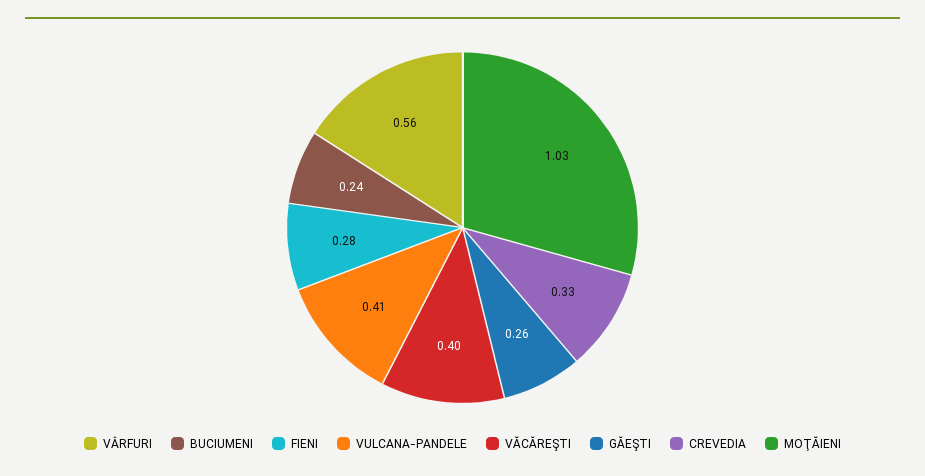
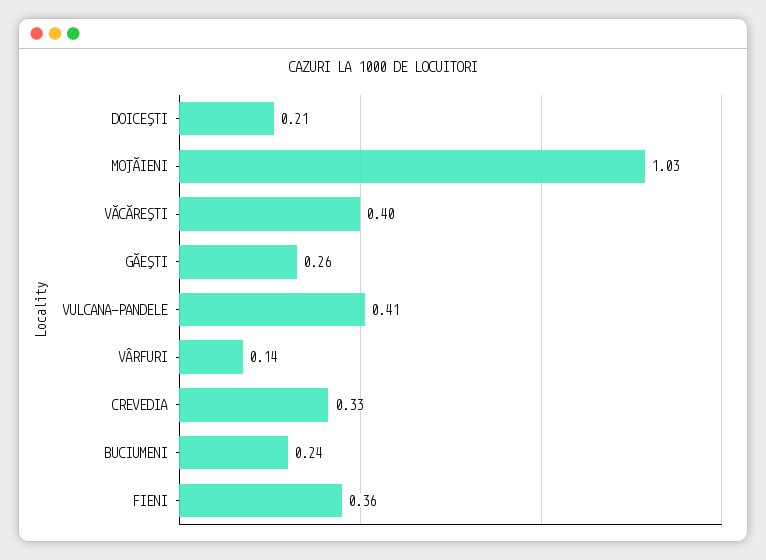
  {
-   "VÂRFURI": 0.56,
+   "VÂRFURI": 0.14,
    "BUCIUMENI": 0.24,
-   "FIENI": 0.28,
+   "FIENI": 0.36,
    "VULCANA-PANDELE": 0.41,
    "VĂCĂREŞTI": 0.4,
    "GĂEŞTI": 0.26,
    "CREVEDIA": 0.33,
-   "MOŢĂIENI": 1.03
+   "MOŢĂIENI": 1.03,
+   "DOICEŞTI": 0.21
  }

